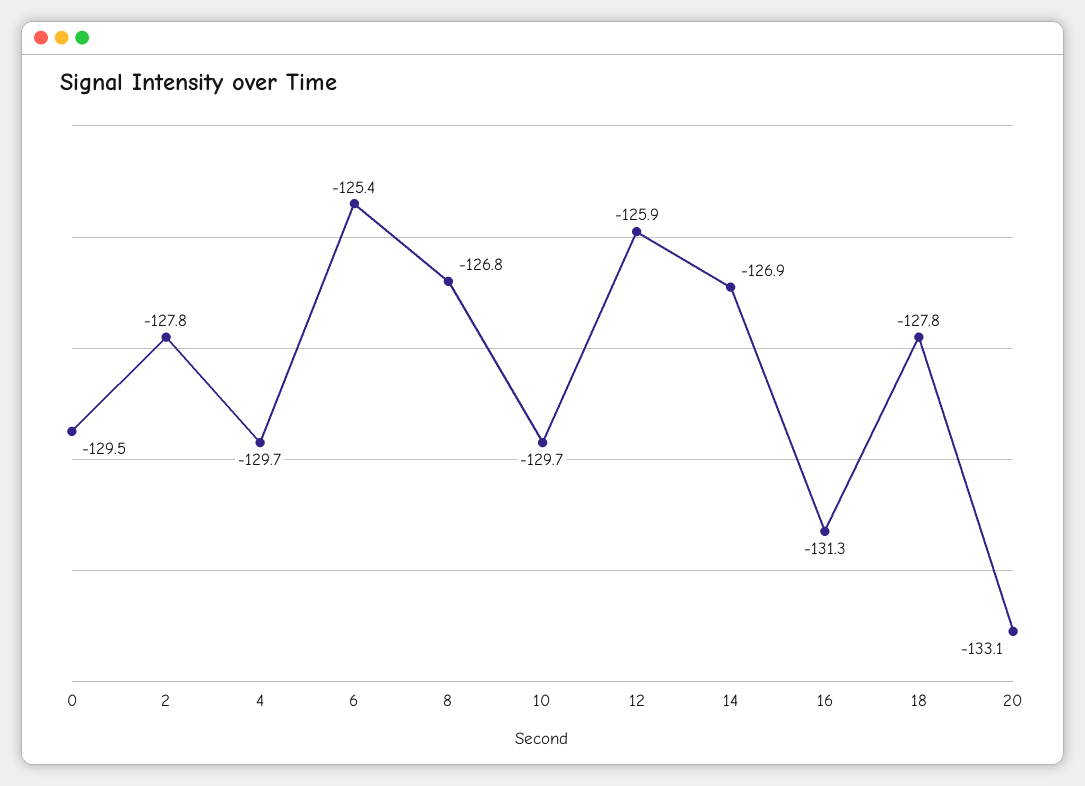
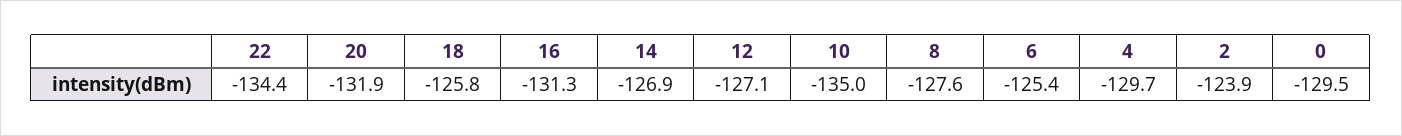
  {
    "0": -129.5,
-   "2": -127.8,
+   "2": -123.9,
    "4": -129.7,
    "6": -125.4,
-   "8": -126.8,
+   "8": -127.6,
-   "10": -129.7,
+   "10": -135,
-   "12": -125.9,
+   "12": -127.1,
    "14": -126.9,
    "16": -131.3,
-   "18": -127.8,
+   "18": -125.8,
-   "20": -133.1
+   "20": -131.9,
+   "22": -134.4
  }

